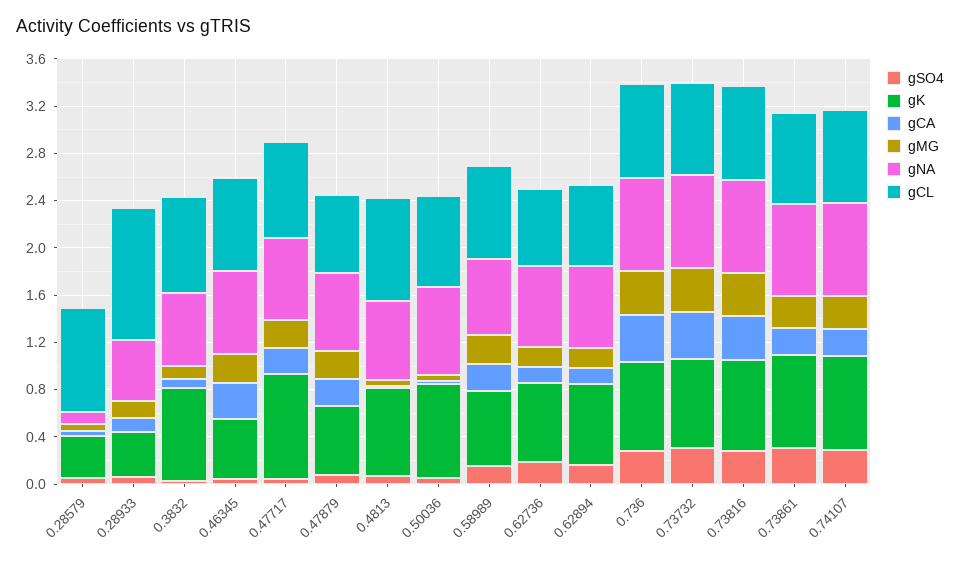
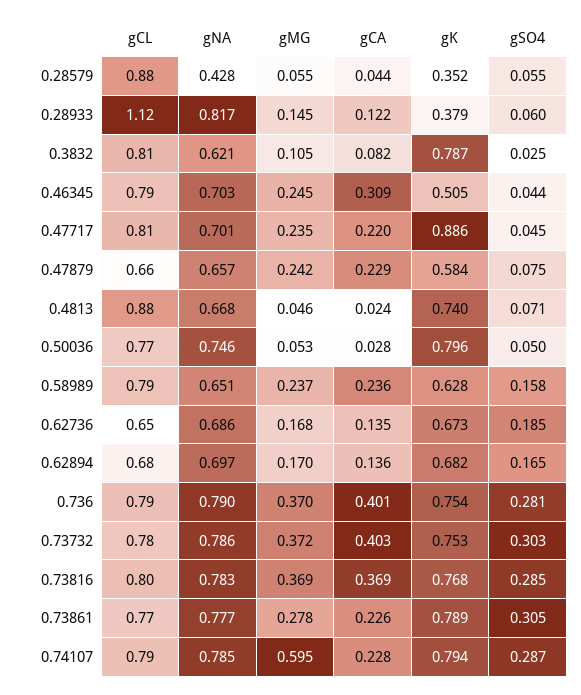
  {
    "gSO4": {
      "0.28579": 0.055,
      "0.28933": 0.06,
      "0.3832": 0.025,
      "0.46345": 0.044,
      "0.47717": 0.045,
      "0.47879": 0.075,
      "0.4813": 0.071,
      "0.50036": 0.05,
      "0.58989": 0.158,
      "0.62736": 0.185,
      "0.62894": 0.165,
      "0.736": 0.281,
      "0.73732": 0.303,
      "0.73816": 0.285,
      "0.73861": 0.305,
      "0.74107": 0.287
    },
    "gK": {
      "0.28579": 0.352,
      "0.28933": 0.379,
      "0.3832": 0.787,
      "0.46345": 0.505,
      "0.47717": 0.886,
      "0.47879": 0.584,
      "0.4813": 0.74,
      "0.50036": 0.796,
      "0.58989": 0.628,
      "0.62736": 0.673,
      "0.62894": 0.682,
      "0.736": 0.754,
      "0.73732": 0.753,
      "0.73816": 0.768,
      "0.73861": 0.789,
      "0.74107": 0.794
    },
    "gCA": {
      "0.28579": 0.044,
      "0.28933": 0.122,
      "0.3832": 0.082,
      "0.46345": 0.309,
      "0.47717": 0.22,
      "0.47879": 0.229,
      "0.4813": 0.024,
      "0.50036": 0.028,
      "0.58989": 0.236,
      "0.62736": 0.135,
      "0.62894": 0.136,
      "0.736": 0.401,
      "0.73732": 0.403,
      "0.73816": 0.369,
      "0.73861": 0.226,
      "0.74107": 0.228
    },
    "gMG": {
      "0.28579": 0.055,
      "0.28933": 0.145,
      "0.3832": 0.105,
      "0.46345": 0.245,
      "0.47717": 0.235,
      "0.47879": 0.242,
      "0.4813": 0.046,
      "0.50036": 0.053,
      "0.58989": 0.237,
      "0.62736": 0.168,
      "0.62894": 0.17,
      "0.736": 0.37,
      "0.73732": 0.372,
      "0.73816": 0.369,
      "0.73861": 0.278,
-     "0.74107": 0.3
+     "0.74107": 0.595
    },
    "gNA": {
-     "0.28579": 0.1,
+     "0.28579": 0.428,
-     "0.28933": 0.5,
+     "0.28933": 0.817,
      "0.3832": 0.621,
      "0.46345": 0.703,
      "0.47717": 0.701,
      "0.47879": 0.657,
      "0.4813": 0.668,
      "0.50036": 0.746,
      "0.58989": 0.651,
      "0.62736": 0.686,
      "0.62894": 0.697,
      "0.736": 0.79,
      "0.73732": 0.786,
      "0.73816": 0.783,
      "0.73861": 0.777,
      "0.74107": 0.785
    },
    "gCL": {
      "0.28579": 0.88,
      "0.28933": 1.12,
      "0.3832": 0.81,
      "0.46345": 0.79,
      "0.47717": 0.81,
      "0.47879": 0.66,
      "0.4813": 0.88,
      "0.50036": 0.77,
      "0.58989": 0.79,
      "0.62736": 0.65,
      "0.62894": 0.68,
      "0.736": 0.79,
      "0.73732": 0.78,
      "0.73816": 0.8,
      "0.73861": 0.77,
      "0.74107": 0.79
    }
  }

